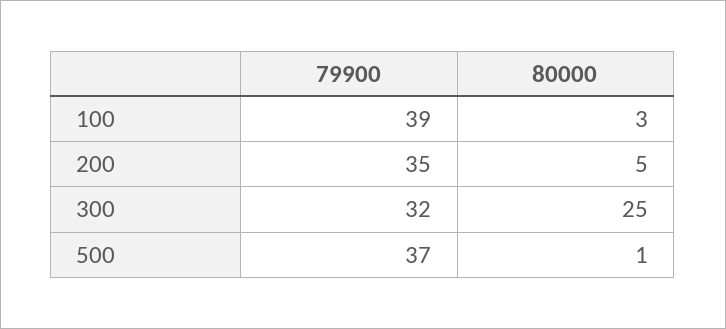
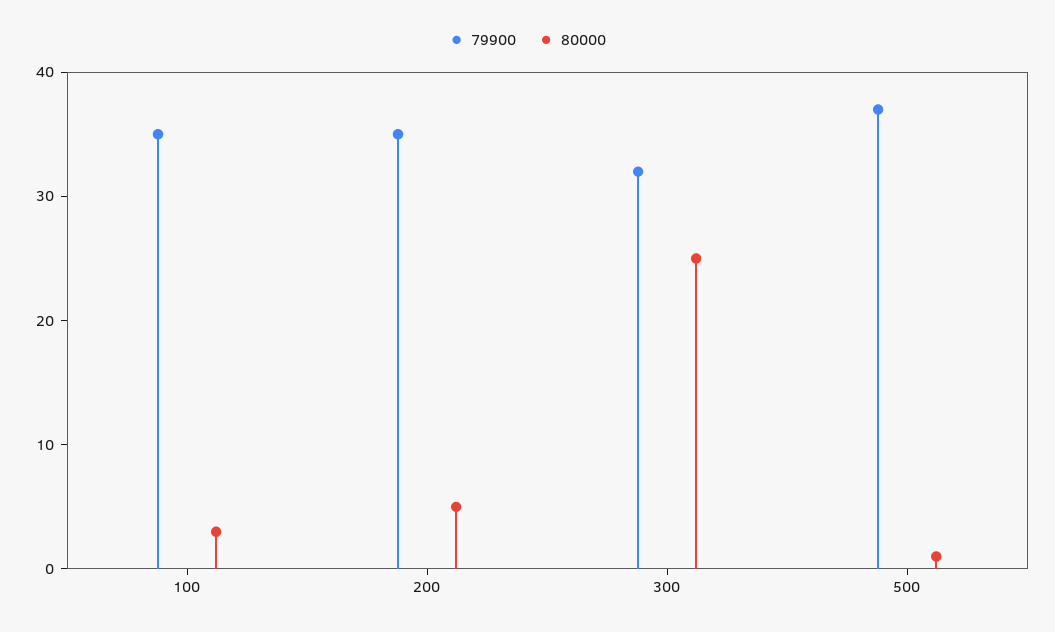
  {
    "79900": {
-     "100": 39,
+     "100": 35,
      "200": 35,
      "300": 32,
      "500": 37
    },
    "80000": {
      "100": 3,
      "200": 5,
      "300": 25,
      "500": 1
    }
  }

